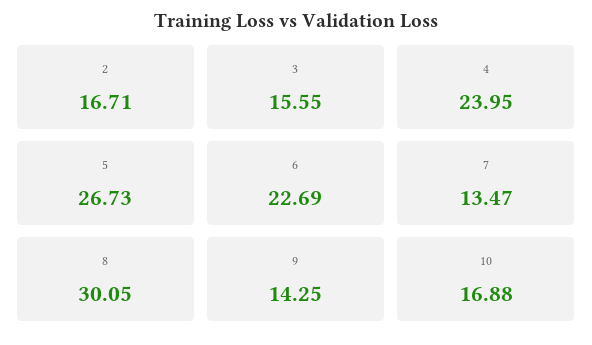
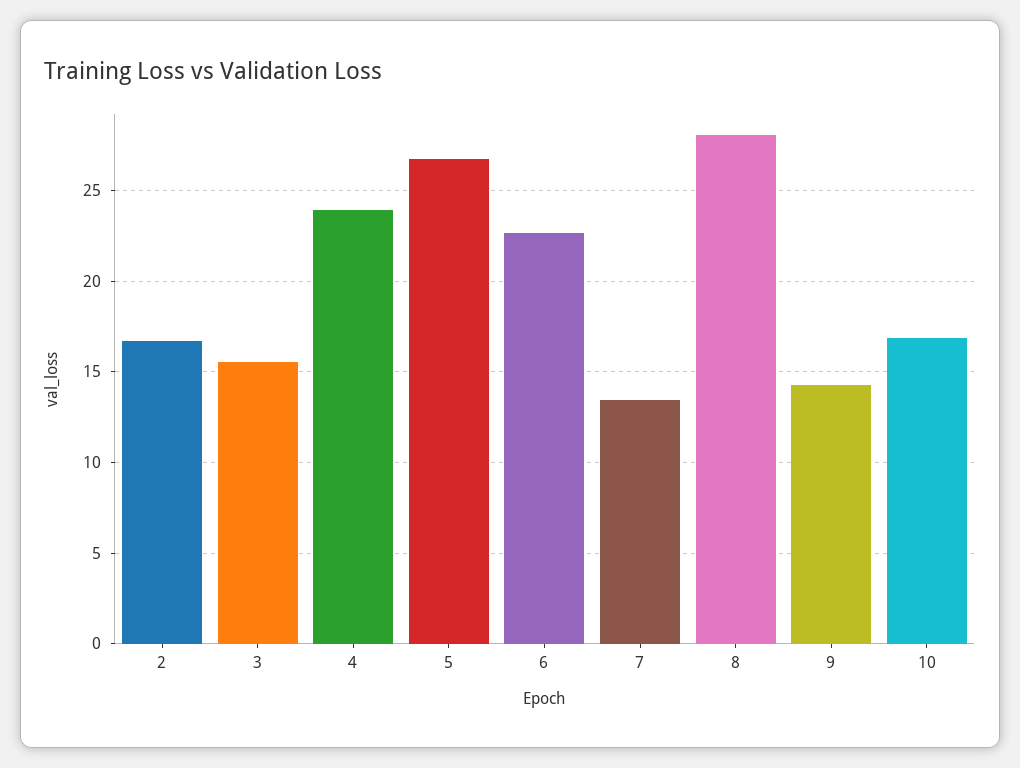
  {
    "2": 16.71,
    "3": 15.55,
    "4": 23.95,
    "5": 26.73,
    "6": 22.69,
    "7": 13.47,
-   "8": 30.05,
+   "8": 28,
    "9": 14.25,
    "10": 16.88
  }

